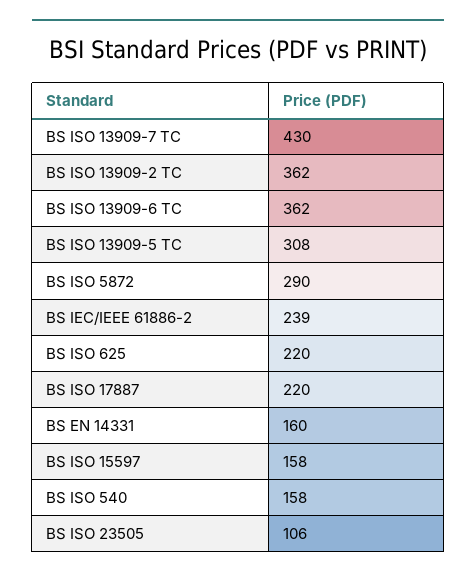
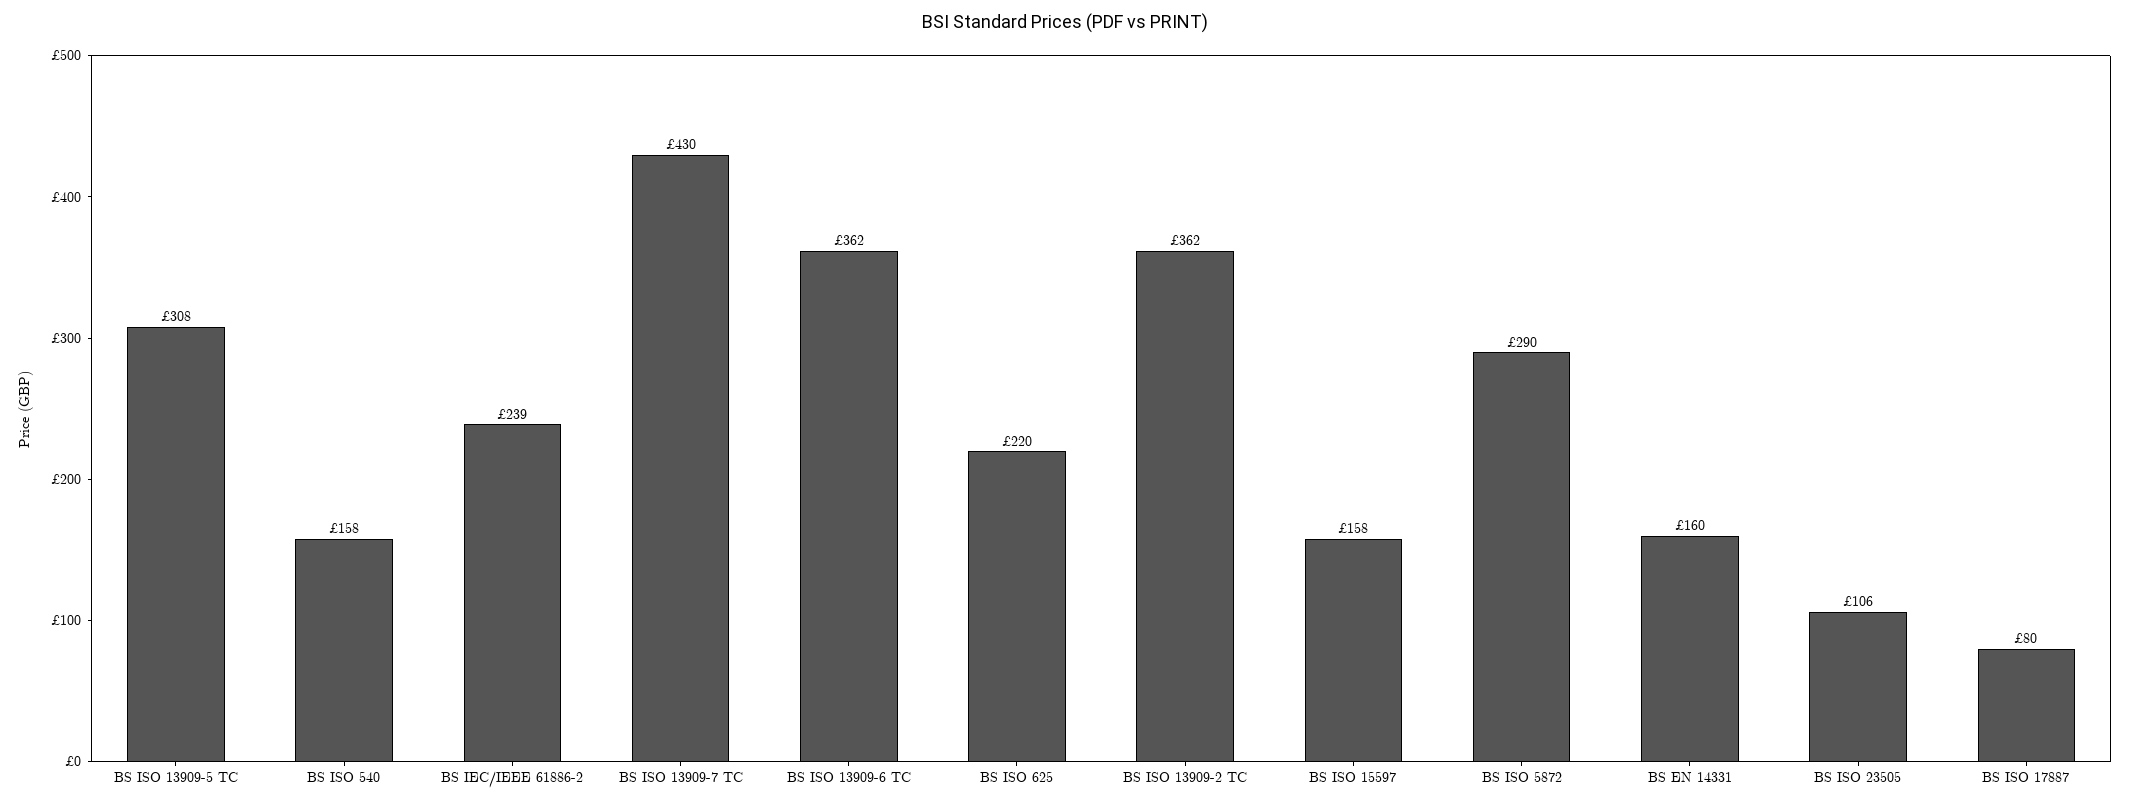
  {
    "BS ISO 13909-7 TC": 430,
    "BS ISO 13909-2 TC": 362,
    "BS ISO 13909-6 TC": 362,
    "BS ISO 13909-5 TC": 308,
    "BS ISO 5872": 290,
    "BS IEC/IEEE 61886-2": 239,
    "BS ISO 625": 220,
-   "BS ISO 17887": 220,
+   "BS ISO 17887": 80,
    "BS EN 14331": 160,
    "BS ISO 15597": 158,
    "BS ISO 540": 158,
    "BS ISO 23505": 106
  }

